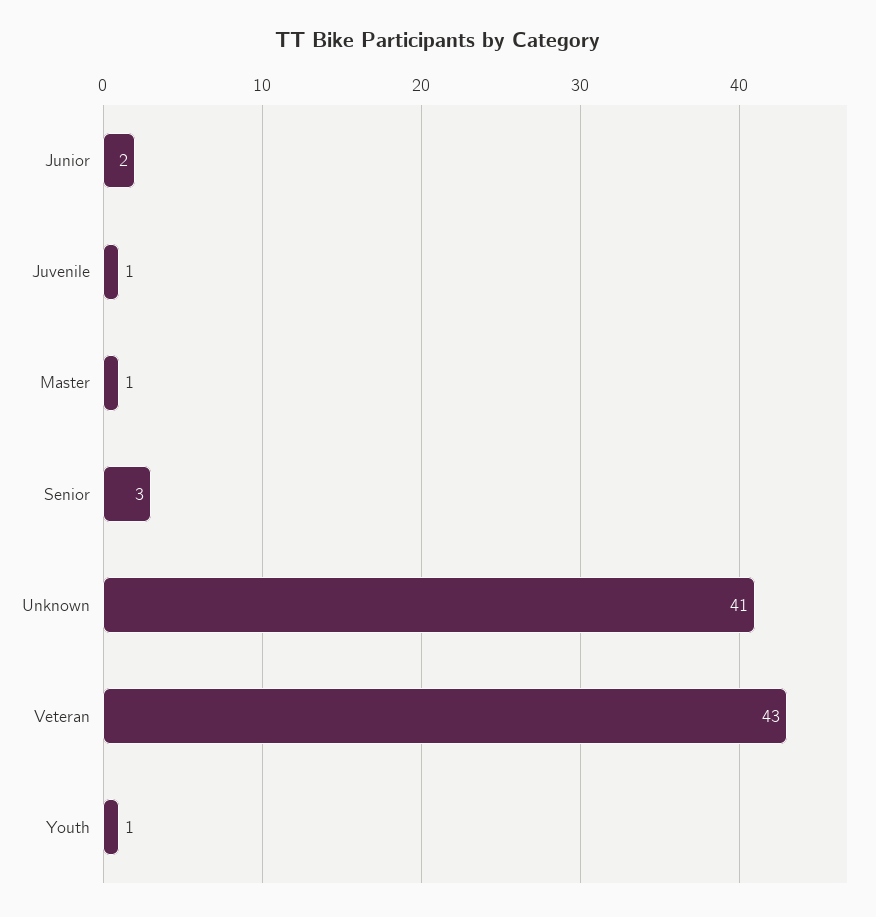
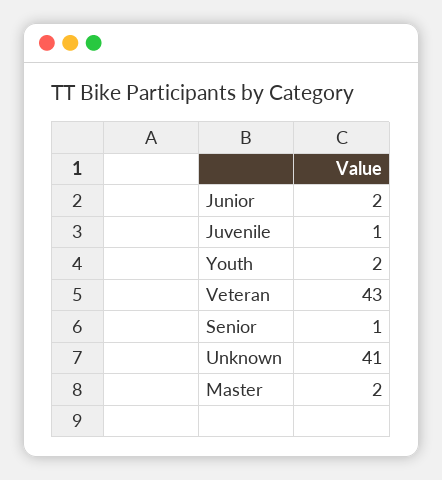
  {
    "Junior": 2,
    "Juvenile": 1,
-   "Master": 1,
+   "Master": 2,
-   "Senior": 3,
+   "Senior": 1,
    "Unknown": 41,
    "Veteran": 43,
-   "Youth": 1
+   "Youth": 2
  }

